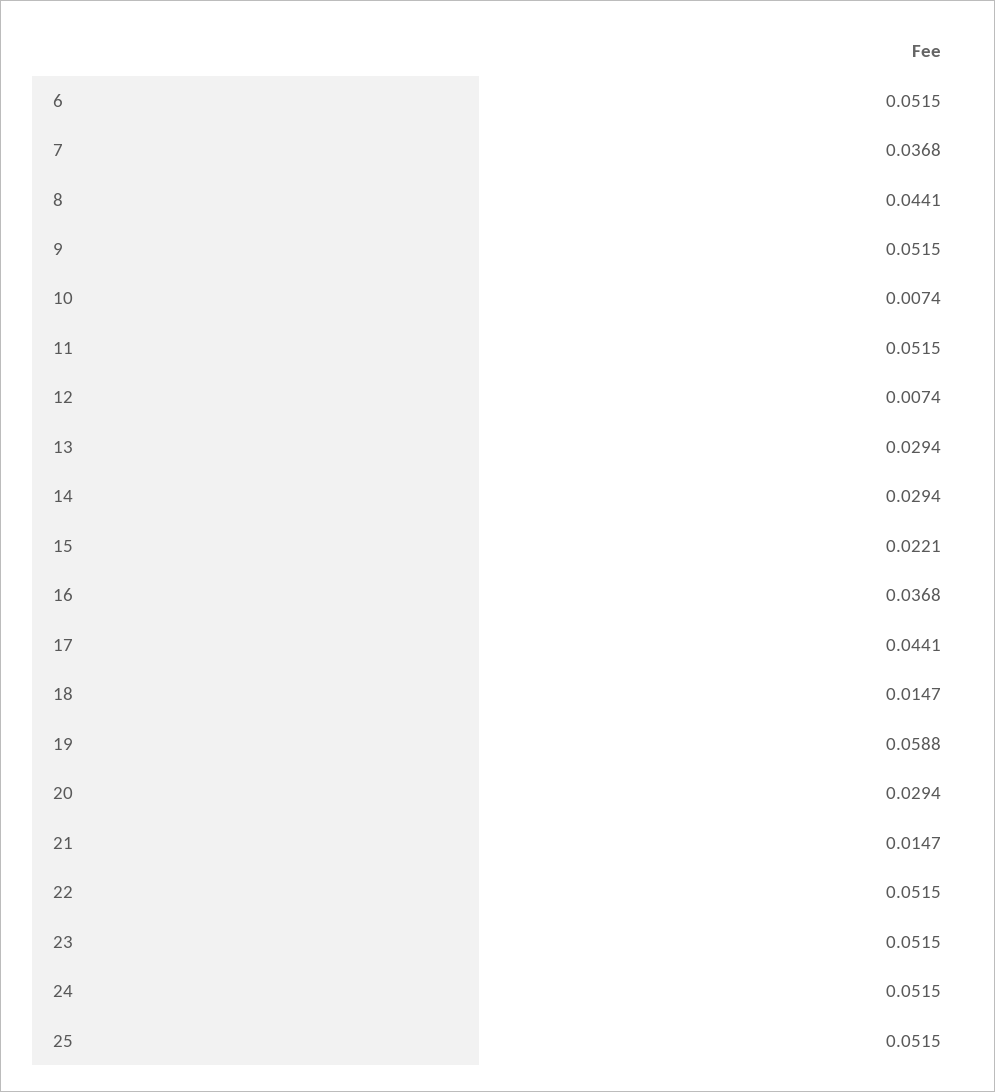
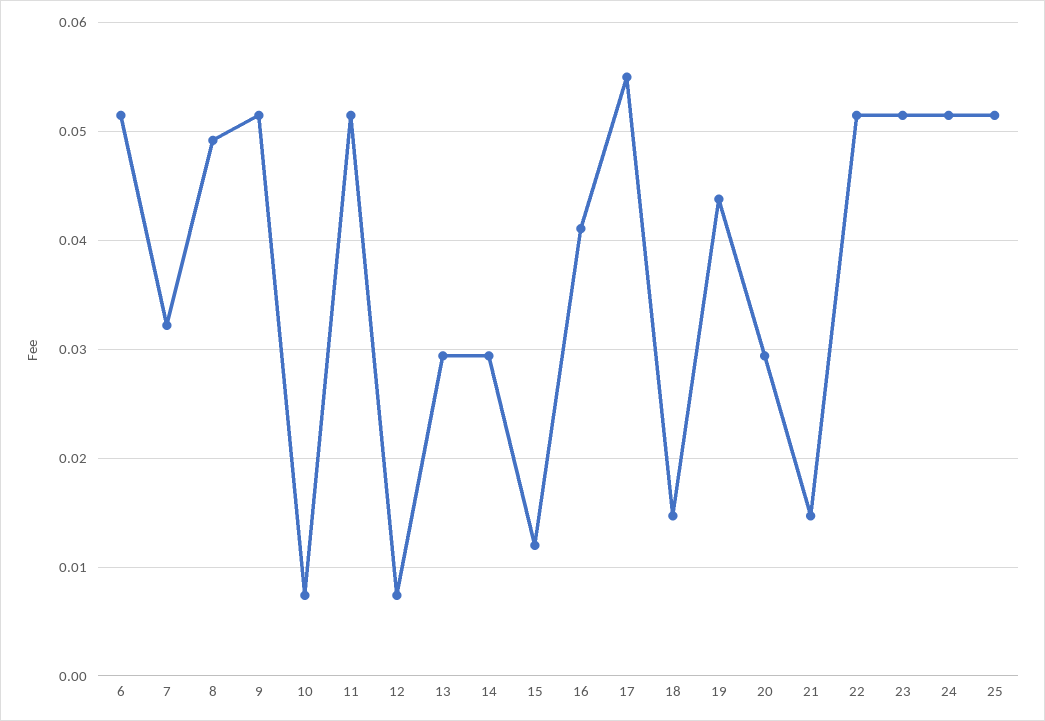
  {
    "6": 0.0515,
-   "7": 0.0368,
+   "7": 0.032,
-   "8": 0.0441,
+   "8": 0.049,
    "9": 0.0515,
    "10": 0.0074,
    "11": 0.0515,
    "12": 0.0074,
    "13": 0.0294,
    "14": 0.0294,
-   "15": 0.0221,
+   "15": 0.012,
-   "16": 0.0368,
+   "16": 0.041,
-   "17": 0.0441,
+   "17": 0.055,
    "18": 0.0147,
-   "19": 0.0588,
+   "19": 0.044,
    "20": 0.0294,
    "21": 0.0147,
    "22": 0.0515,
    "23": 0.0515,
    "24": 0.0515,
    "25": 0.0515
  }

